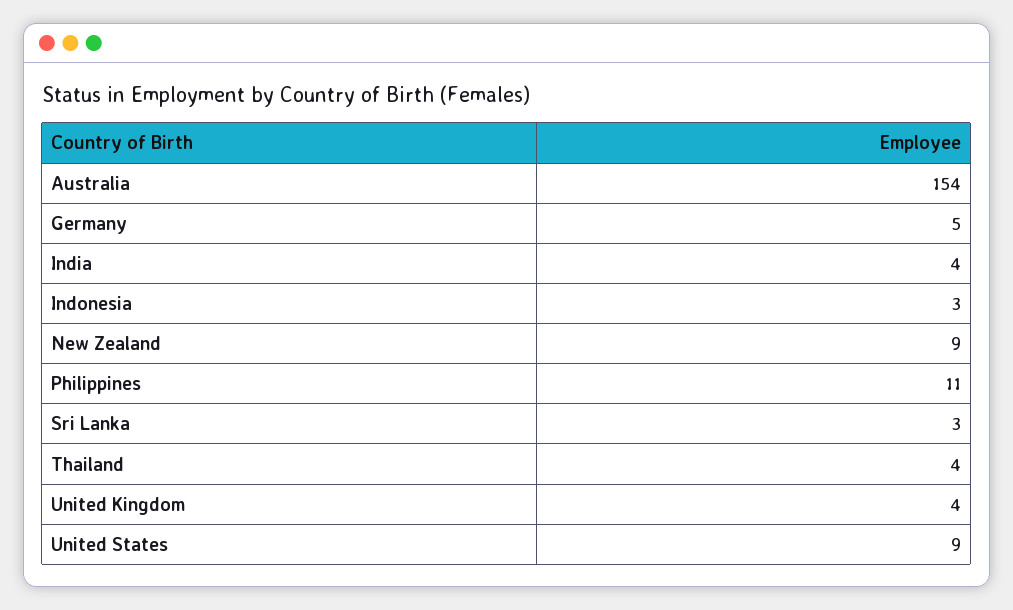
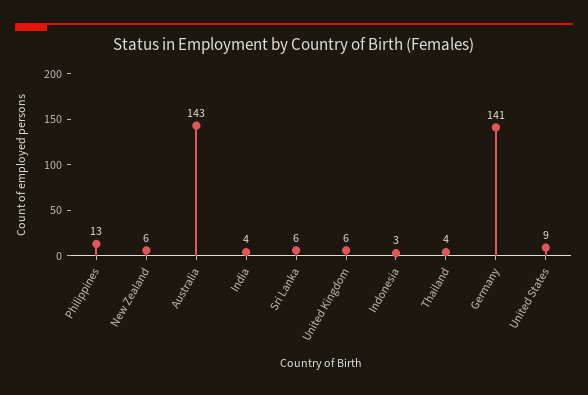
  {
-   "Australia": 154,
+   "Australia": 143,
-   "Germany": 5,
+   "Germany": 141,
    "India": 4,
    "Indonesia": 3,
-   "New Zealand": 9,
+   "New Zealand": 6,
-   "Philippines": 11,
+   "Philippines": 13,
-   "Sri Lanka": 3,
+   "Sri Lanka": 6,
    "Thailand": 4,
-   "United Kingdom": 4,
+   "United Kingdom": 6,
    "United States": 9
  }

